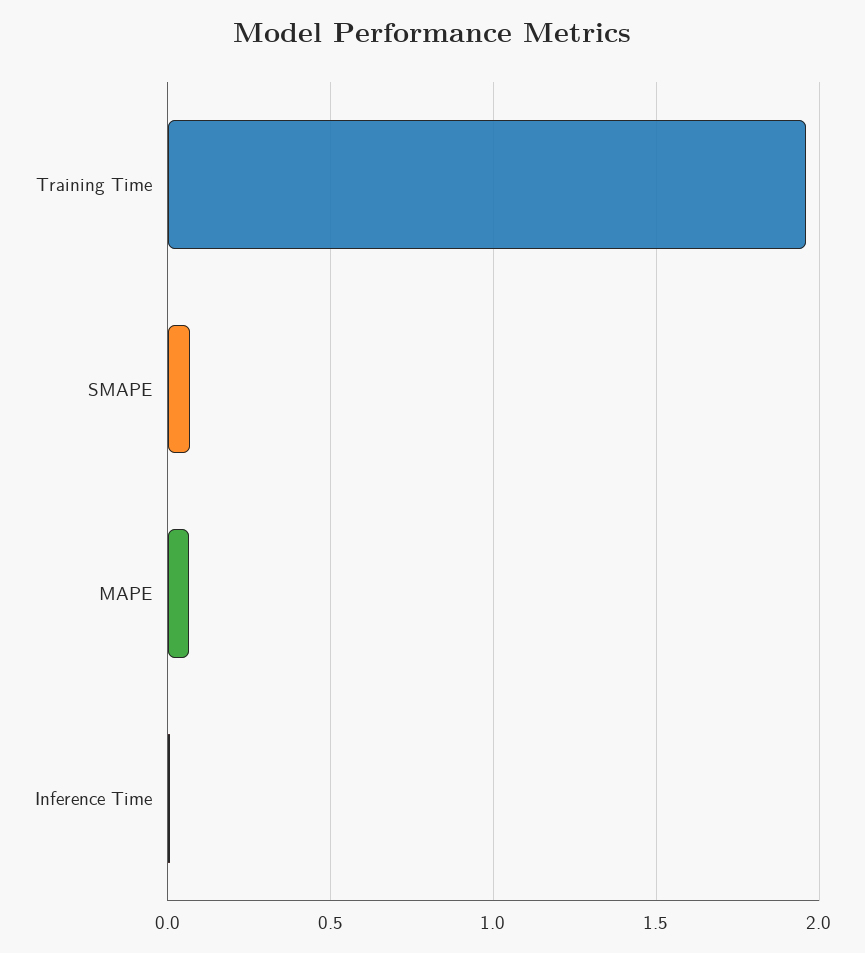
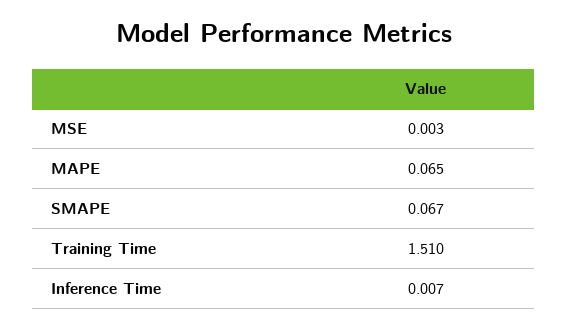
  {
-   "Training Time": 1.95,
+   "Training Time": 1.51,
    "SMAPE": 0.067,
    "MAPE": 0.065,
-   "Inference Time": 0.007
+   "Inference Time": 0.007,
+   "MSE": 0.003
  }

